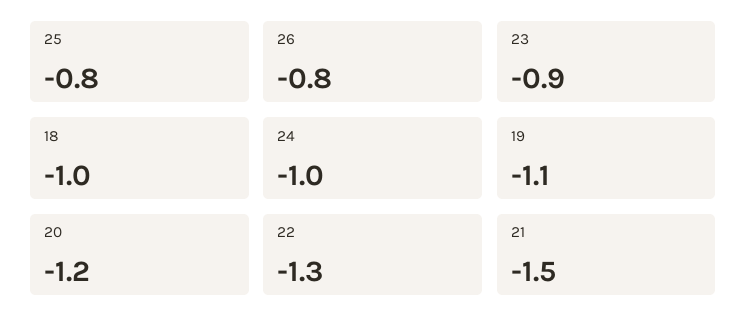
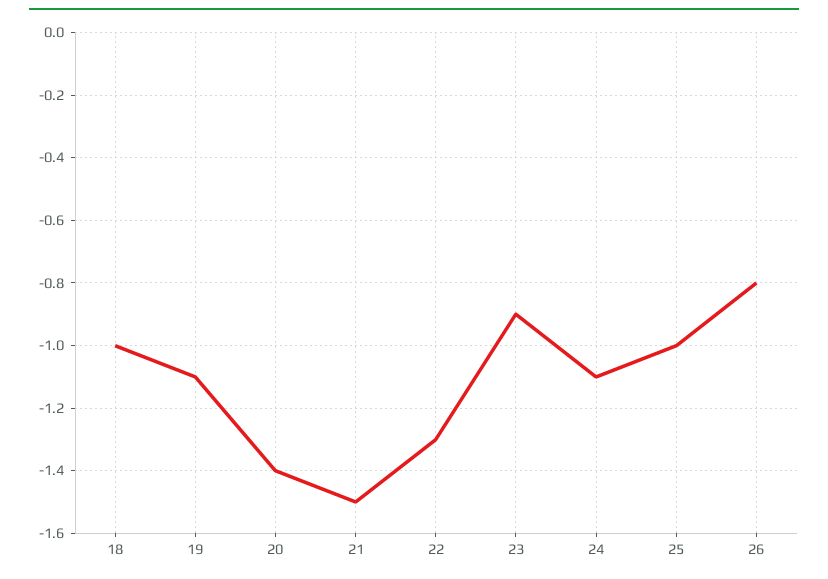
  {
-   "25": -0.8,
+   "25": -1,
    "26": -0.8,
    "23": -0.9,
    "18": -1,
-   "24": -1,
+   "24": -1.1,
    "19": -1.1,
-   "20": -1.2,
+   "20": -1.4,
    "22": -1.3,
    "21": -1.5
  }

